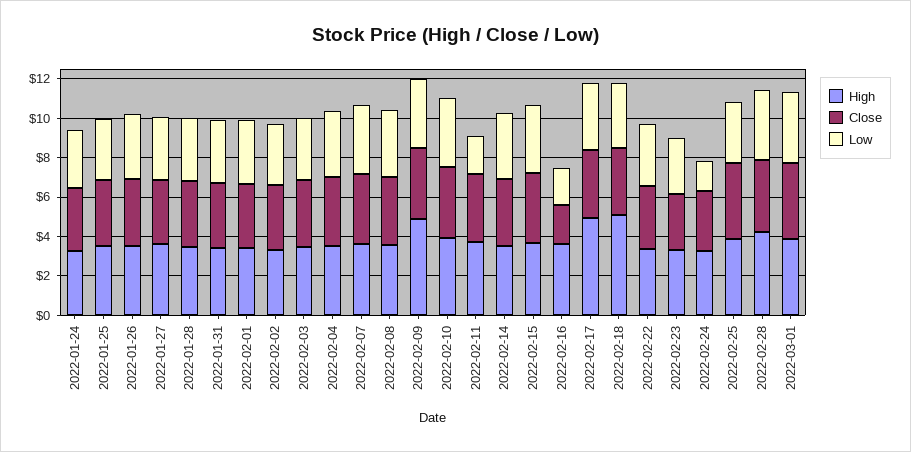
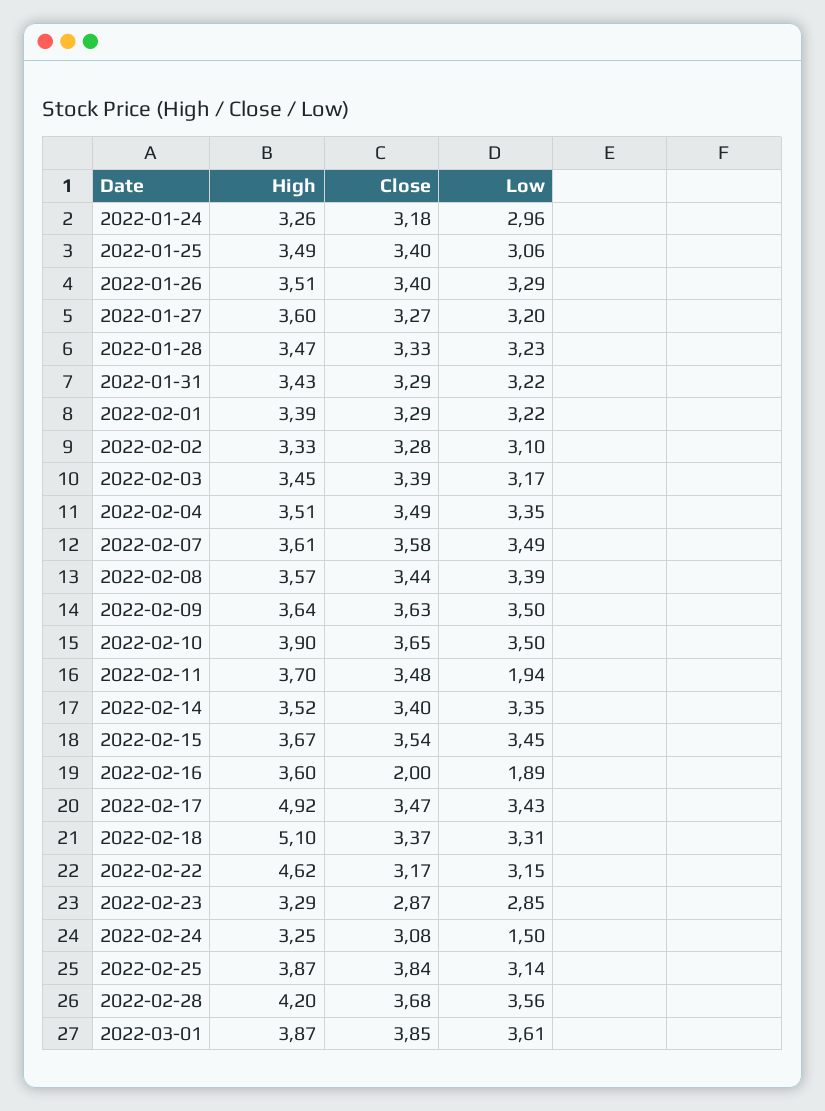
  {
    "High": {
      "2022-01-24": 3.26,
      "2022-01-25": 3.49,
      "2022-01-26": 3.51,
      "2022-01-27": 3.6,
      "2022-01-28": 3.47,
      "2022-01-31": 3.43,
      "2022-02-01": 3.39,
      "2022-02-02": 3.33,
      "2022-02-03": 3.45,
      "2022-02-04": 3.51,
      "2022-02-07": 3.61,
      "2022-02-08": 3.57,
-     "2022-02-09": 5,
+     "2022-02-09": 3.64,
      "2022-02-10": 3.9,
      "2022-02-11": 3.7,
      "2022-02-14": 3.52,
      "2022-02-15": 3.67,
      "2022-02-16": 3.6,
      "2022-02-17": 4.92,
      "2022-02-18": 5.1,
-     "2022-02-22": 3.5,
+     "2022-02-22": 4.62,
      "2022-02-23": 3.29,
      "2022-02-24": 3.25,
      "2022-02-25": 3.87,
      "2022-02-28": 4.2,
      "2022-03-01": 3.87
    },
    "Close": {
      "2022-01-24": 3.18,
      "2022-01-25": 3.4,
      "2022-01-26": 3.4,
      "2022-01-27": 3.27,
      "2022-01-28": 3.33,
      "2022-01-31": 3.29,
      "2022-02-01": 3.29,
      "2022-02-02": 3.28,
      "2022-02-03": 3.39,
      "2022-02-04": 3.49,
      "2022-02-07": 3.58,
      "2022-02-08": 3.44,
      "2022-02-09": 3.63,
      "2022-02-10": 3.65,
      "2022-02-11": 3.48,
      "2022-02-14": 3.4,
      "2022-02-15": 3.54,
      "2022-02-16": 2,
      "2022-02-17": 3.47,
      "2022-02-18": 3.37,
      "2022-02-22": 3.17,
      "2022-02-23": 2.87,
      "2022-02-24": 3.08,
      "2022-02-25": 3.84,
      "2022-02-28": 3.68,
      "2022-03-01": 3.85
    },
    "Low": {
      "2022-01-24": 2.96,
      "2022-01-25": 3.06,
      "2022-01-26": 3.29,
      "2022-01-27": 3.2,
      "2022-01-28": 3.23,
      "2022-01-31": 3.22,
      "2022-02-01": 3.22,
      "2022-02-02": 3.1,
      "2022-02-03": 3.17,
      "2022-02-04": 3.35,
      "2022-02-07": 3.49,
      "2022-02-08": 3.39,
      "2022-02-09": 3.5,
      "2022-02-10": 3.5,
      "2022-02-11": 1.94,
      "2022-02-14": 3.35,
      "2022-02-15": 3.45,
      "2022-02-16": 1.89,
      "2022-02-17": 3.43,
      "2022-02-18": 3.31,
      "2022-02-22": 3.15,
      "2022-02-23": 2.85,
      "2022-02-24": 1.5,
      "2022-02-25": 3.14,
      "2022-02-28": 3.56,
      "2022-03-01": 3.61
    }
  }

